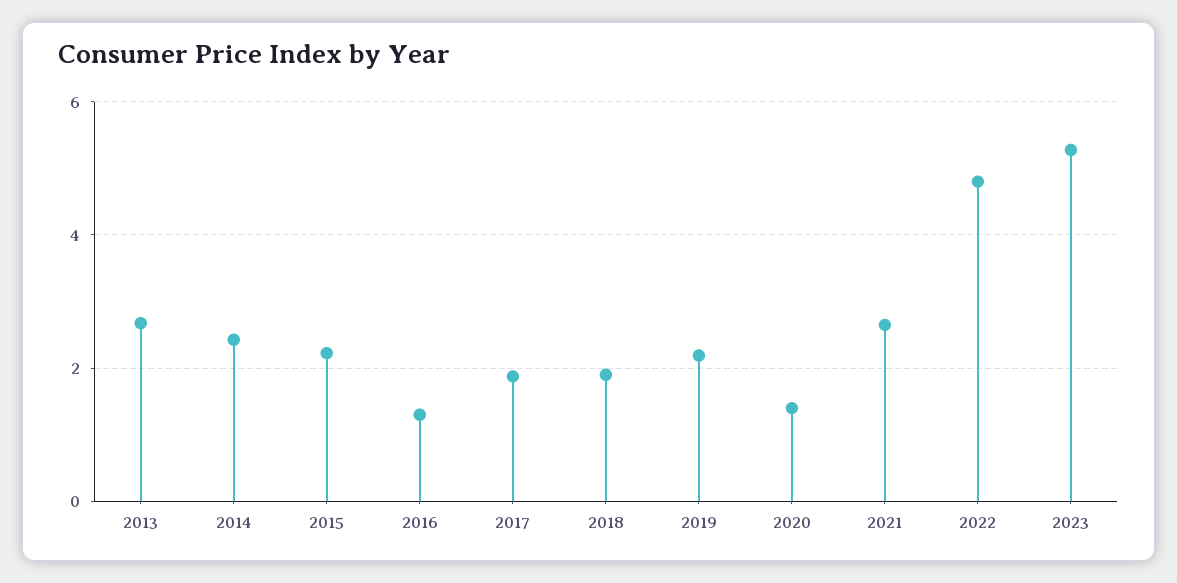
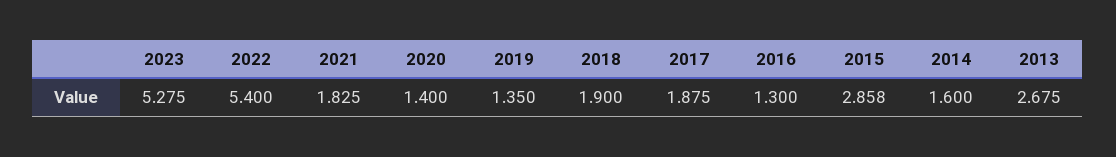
  {
    "2013": 2.675,
-   "2014": 2.4,
+   "2014": 1.6,
-   "2015": 2.2,
+   "2015": 2.858,
    "2016": 1.3,
    "2017": 1.875,
    "2018": 1.9,
-   "2019": 2.2,
+   "2019": 1.35,
    "2020": 1.4,
-   "2021": 2.6,
+   "2021": 1.825,
-   "2022": 4.8,
+   "2022": 5.4,
    "2023": 5.275
  }

